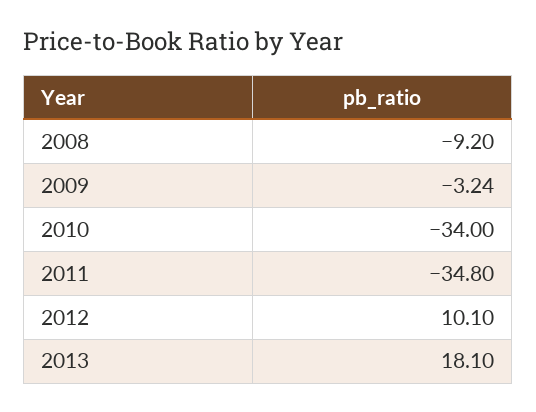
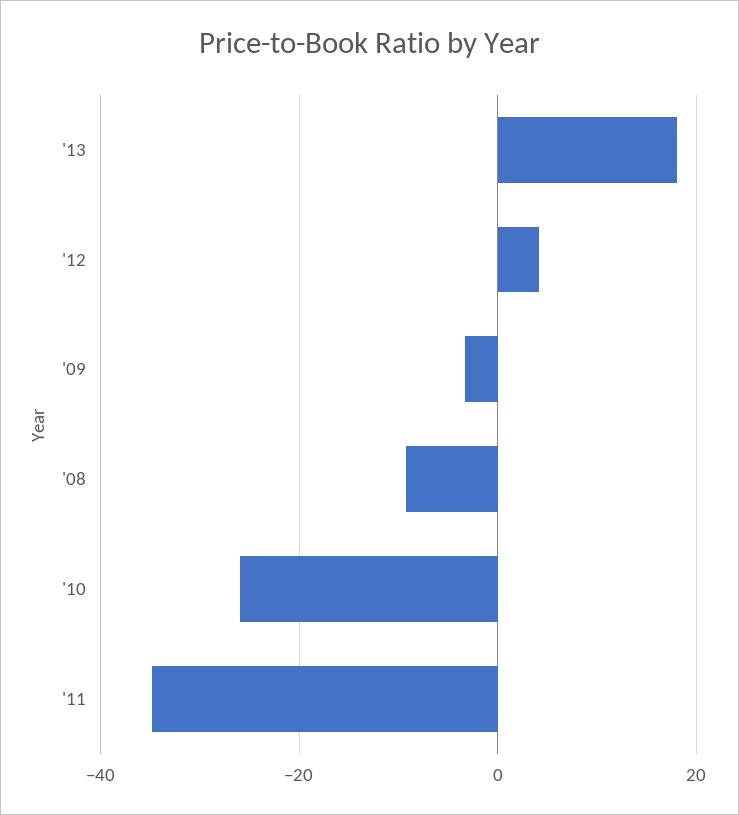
  {
    "2008": -9.2,
    "2009": -3.24,
-   "2010": -34,
+   "2010": -26,
    "2011": -34.8,
-   "2012": 10.1,
+   "2012": 4,
    "2013": 18.1
  }

